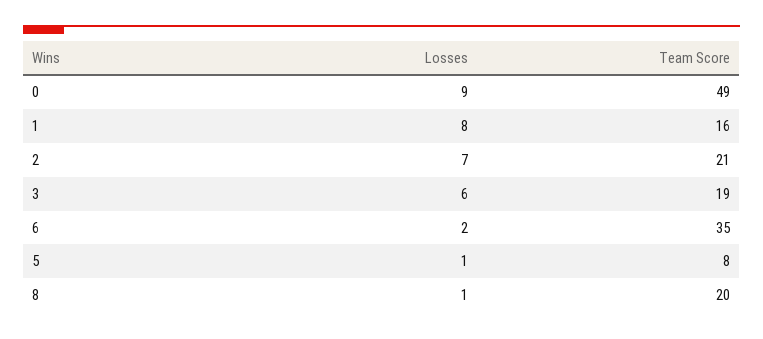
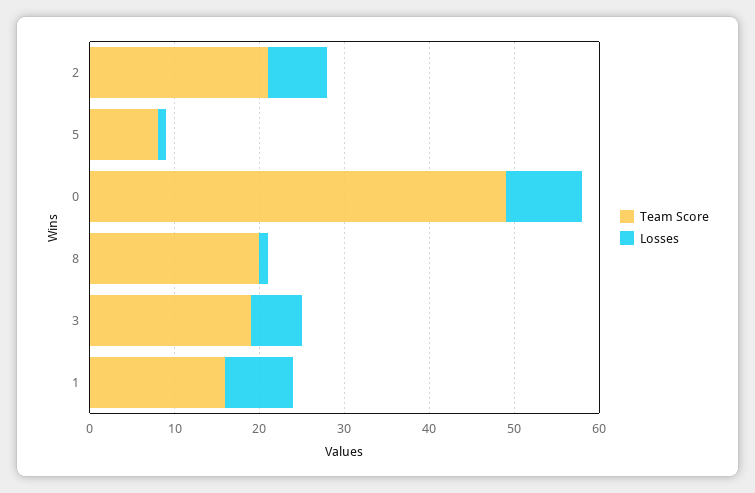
  {
    "Losses": {
      "0": 9,
      "1": 8,
      "2": 7,
      "3": 6,
-     "6": 2,
      "5": 1,
      "8": 1
    },
    "Team Score": {
      "0": 49,
      "1": 16,
      "2": 21,
      "3": 19,
-     "6": 35,
      "5": 8,
      "8": 20
    }
  }

